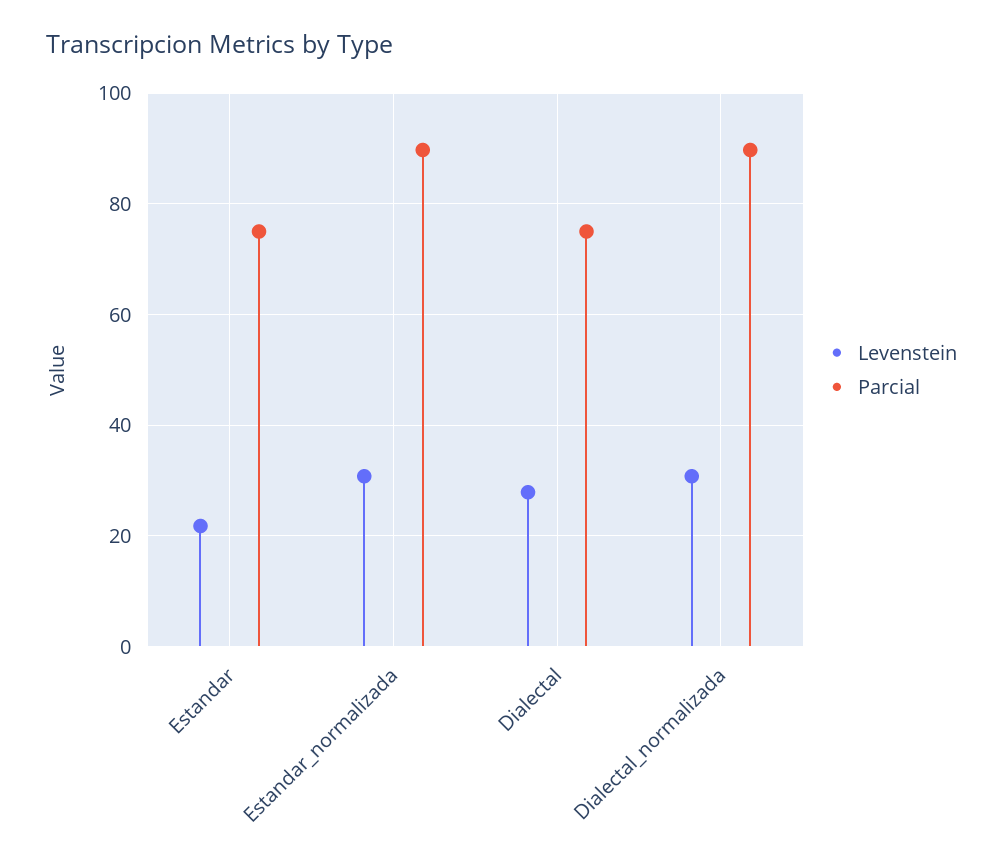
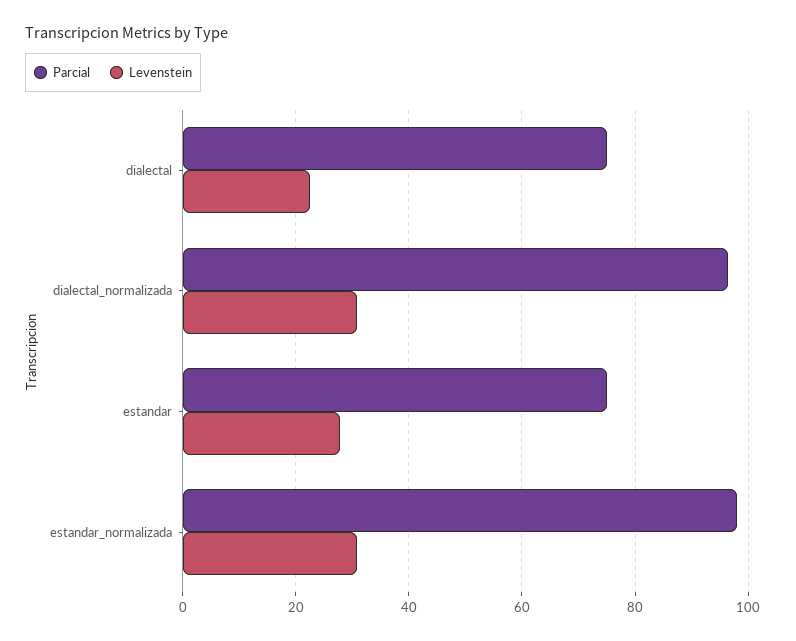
  {
    "Levenstein": {
-     "Estandar": 22,
+     "Estandar": 28,
      "Estandar_normalizada": 30,
-     "Dialectal": 28,
+     "Dialectal": 22,
      "Dialectal_normalizada": 30
    },
    "Parcial": {
      "Estandar": 76,
-     "Estandar_normalizada": 90,
+     "Estandar_normalizada": 98,
      "Dialectal": 76,
-     "Dialectal_normalizada": 90
+     "Dialectal_normalizada": 96
    }
  }

